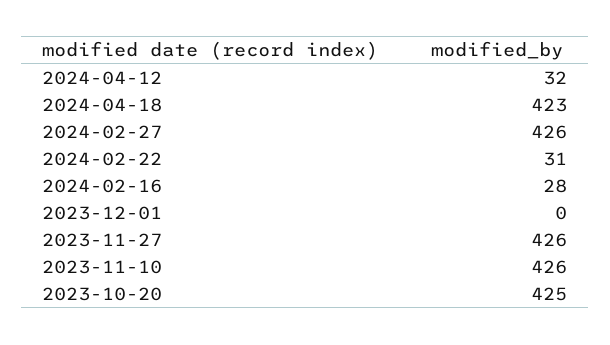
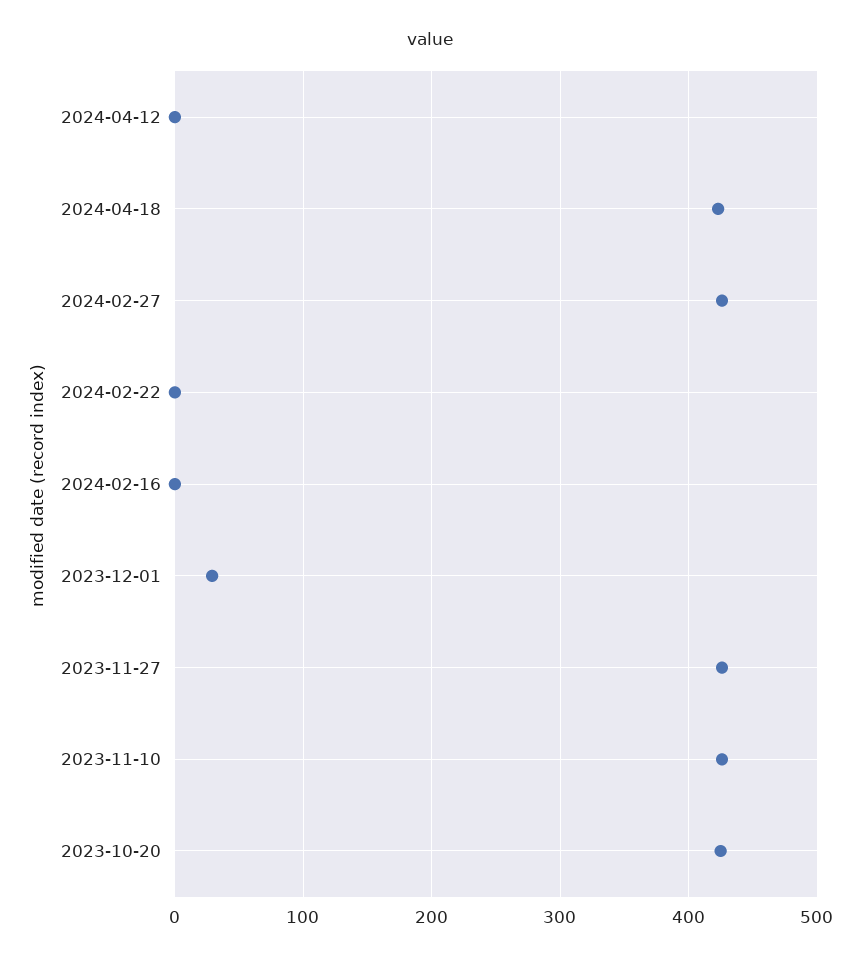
  {
-   "2024-04-12": 32,
+   "2024-04-12": 0,
    "2024-04-18": 423,
    "2024-02-27": 426,
-   "2024-02-22": 31,
+   "2024-02-22": 0,
-   "2024-02-16": 28,
+   "2024-02-16": 0,
-   "2023-12-01": 0,
+   "2023-12-01": 30,
    "2023-11-27": 426,
    "2023-11-10": 426,
    "2023-10-20": 425
  }

